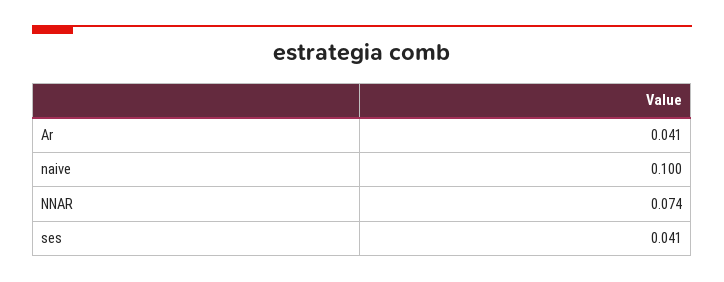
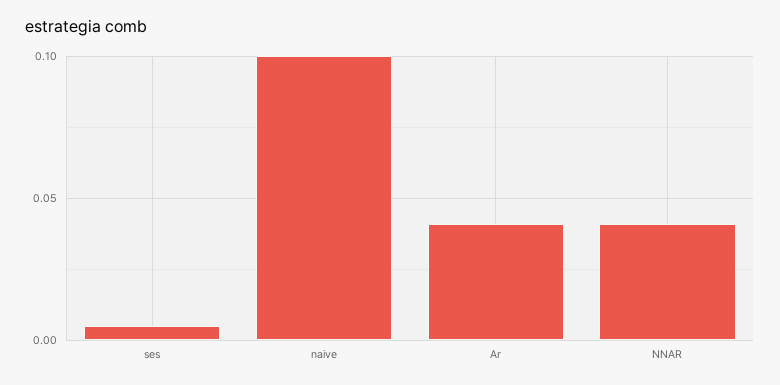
  {
    "Ar": 0.041,
    "naive": 0.1,
-   "NNAR": 0.074,
+   "NNAR": 0.04,
-   "ses": 0.041
+   "ses": 0.005
  }

